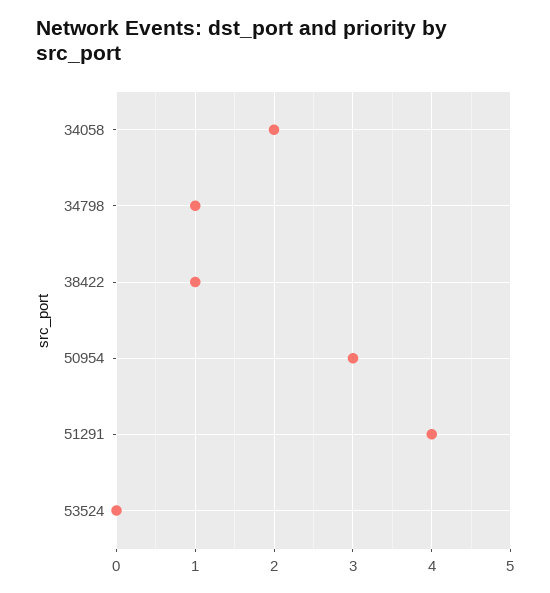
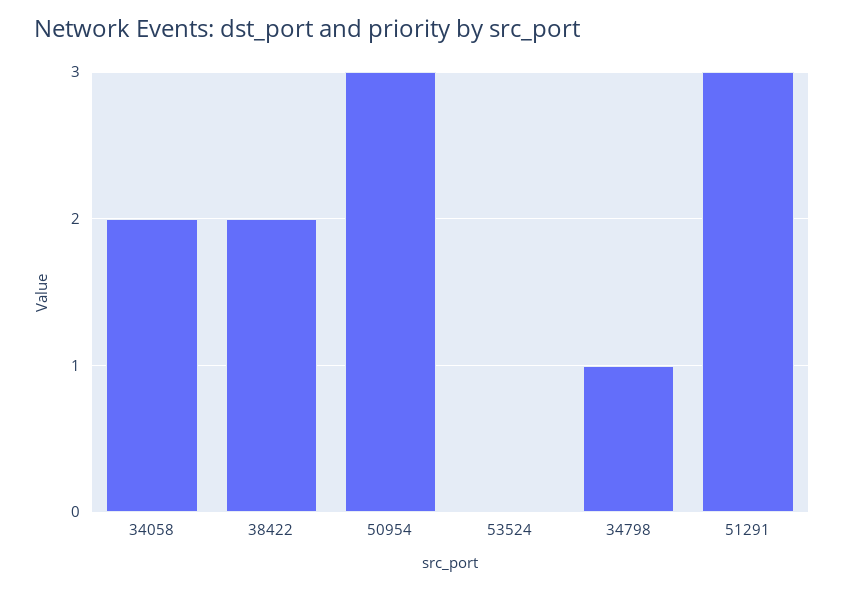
  {
    "34058": 2,
    "34798": 1,
-   "38422": 1,
+   "38422": 2,
    "50954": 3,
-   "51291": 4,
+   "51291": 3,
    "53524": 0
  }

